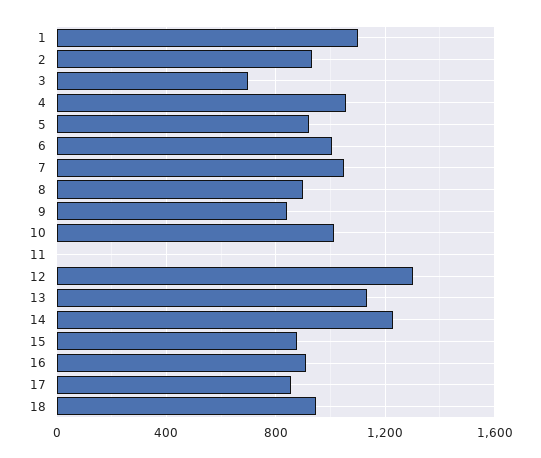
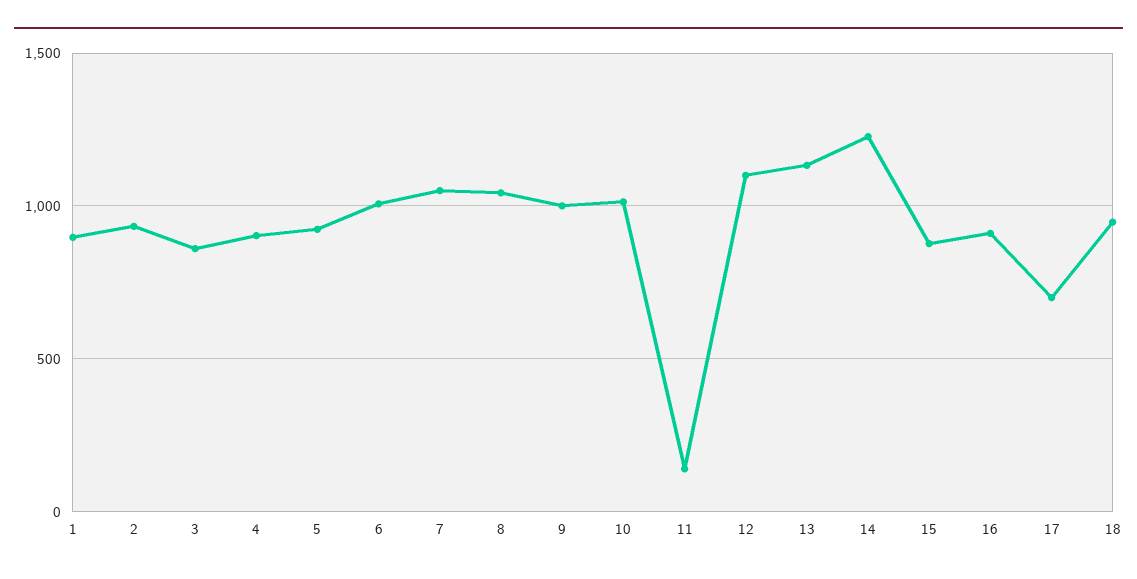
  {
-   "1": 1100,
+   "1": 900,
    "2": 950,
-   "3": 700,
+   "3": 850,
-   "4": 1050,
+   "4": 900,
    "5": 900,
    "6": 1000,
    "7": 1050,
-   "8": 900,
+   "8": 1050,
-   "9": 850,
+   "9": 1000,
    "10": 1000,
-   "11": 0,
+   "11": 150,
-   "12": 1300,
+   "12": 1100,
    "13": 1150,
    "14": 1250,
    "15": 900,
    "16": 900,
-   "17": 850,
+   "17": 700,
    "18": 950
  }

